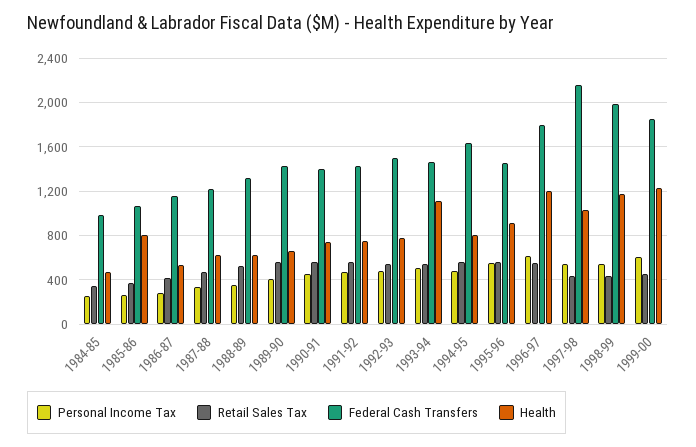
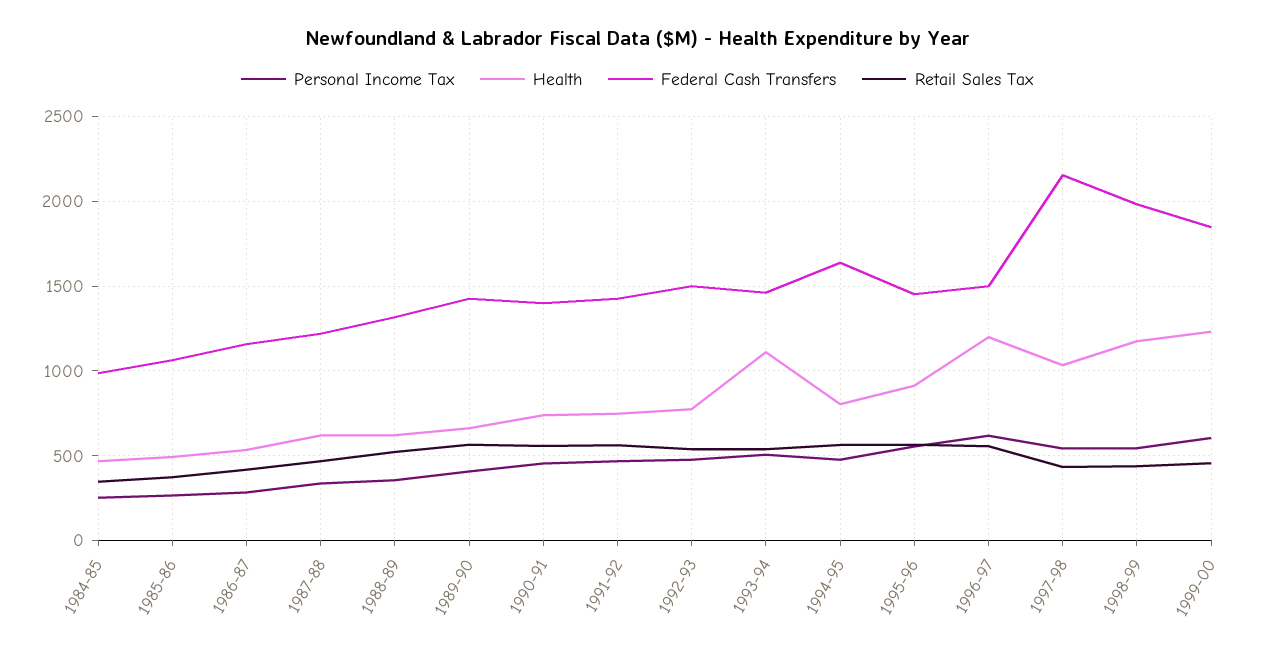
  {
    "Personal Income Tax": {
      "1984-85": 250,
      "1985-86": 250,
      "1986-87": 300,
      "1987-88": 350,
      "1988-89": 350,
      "1989-90": 400,
      "1990-91": 450,
      "1991-92": 450,
      "1992-93": 500,
      "1993-94": 500,
      "1994-95": 500,
      "1995-96": 550,
      "1996-97": 600,
      "1997-98": 550,
      "1998-99": 550,
      "1999-00": 600
    },
    "Retail Sales Tax": {
      "1984-85": 350,
      "1985-86": 350,
      "1986-87": 400,
      "1987-88": 450,
      "1988-89": 500,
      "1989-90": 550,
      "1990-91": 550,
      "1991-92": 550,
      "1992-93": 550,
      "1993-94": 550,
      "1994-95": 550,
      "1995-96": 550,
      "1996-97": 550,
      "1997-98": 450,
      "1998-99": 450,
      "1999-00": 450
    },
    "Federal Cash Transfers": {
      "1984-85": 1000,
      "1985-86": 1050,
      "1986-87": 1150,
      "1987-88": 1200,
      "1988-89": 1300,
      "1989-90": 1450,
      "1990-91": 1400,
      "1991-92": 1450,
      "1992-93": 1500,
      "1993-94": 1450,
      "1994-95": 1650,
      "1995-96": 1450,
-     "1996-97": 1800,
+     "1996-97": 1500,
      "1997-98": 2150,
      "1998-99": 2000,
      "1999-00": 1850
    },
    "Health": {
      "1984-85": 450,
-     "1985-86": 800,
+     "1985-86": 500,
      "1986-87": 550,
      "1987-88": 600,
      "1988-89": 600,
      "1989-90": 650,
      "1990-91": 750,
      "1991-92": 750,
      "1992-93": 750,
      "1993-94": 1100,
      "1994-95": 800,
      "1995-96": 900,
      "1996-97": 1200,
      "1997-98": 1050,
      "1998-99": 1200,
      "1999-00": 1250
    }
  }

